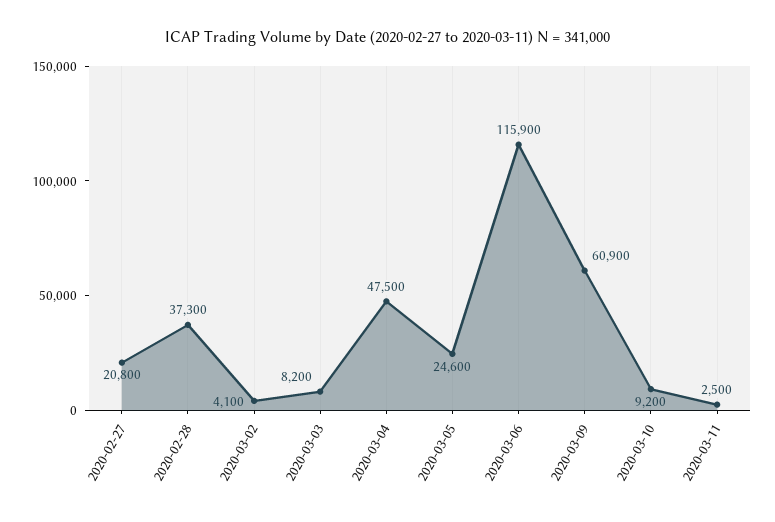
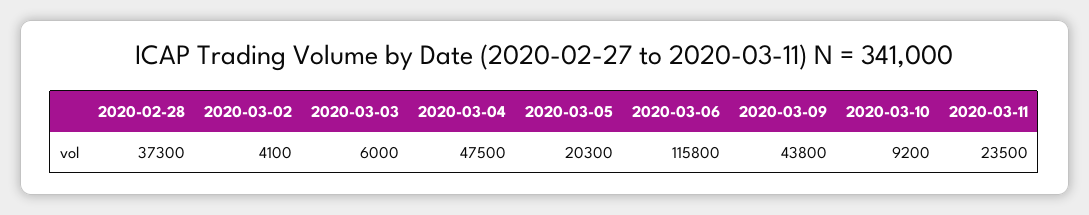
  {
-   "2020-02-27": 20800,
    "2020-02-28": 37300,
    "2020-03-02": 4100,
-   "2020-03-03": 8200,
+   "2020-03-03": 6000,
    "2020-03-04": 47500,
-   "2020-03-05": 24600,
+   "2020-03-05": 20300,
-   "2020-03-06": 115900,
+   "2020-03-06": 115800,
-   "2020-03-09": 60900,
+   "2020-03-09": 43800,
    "2020-03-10": 9200,
-   "2020-03-11": 2500
+   "2020-03-11": 23500
  }

